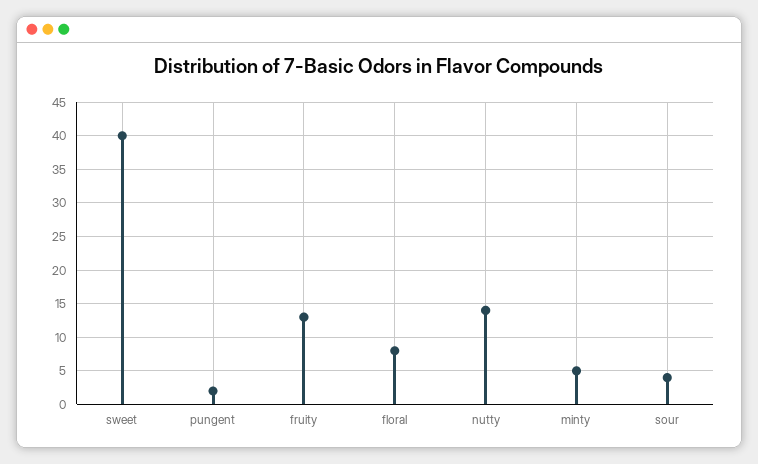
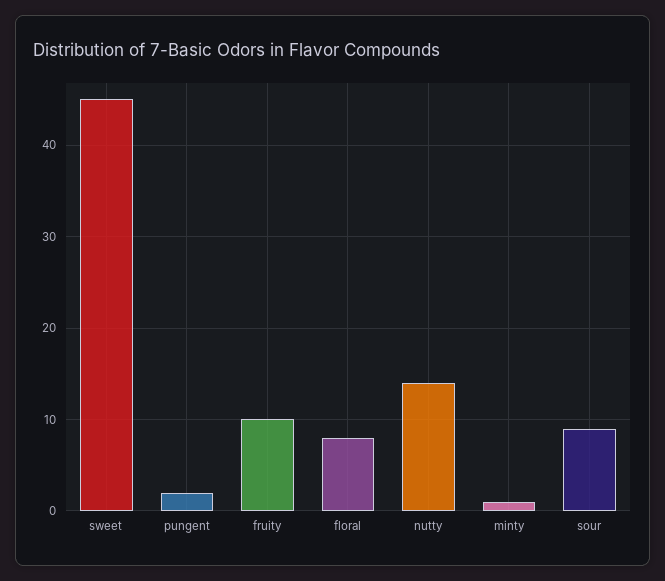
  {
-   "sweet": 40,
+   "sweet": 45,
    "pungent": 2,
-   "fruity": 13,
+   "fruity": 10,
    "floral": 8,
    "nutty": 14,
-   "minty": 5,
+   "minty": 1,
-   "sour": 4
+   "sour": 9
  }

